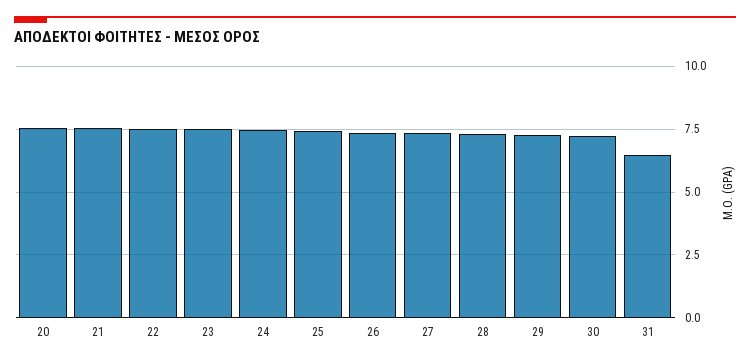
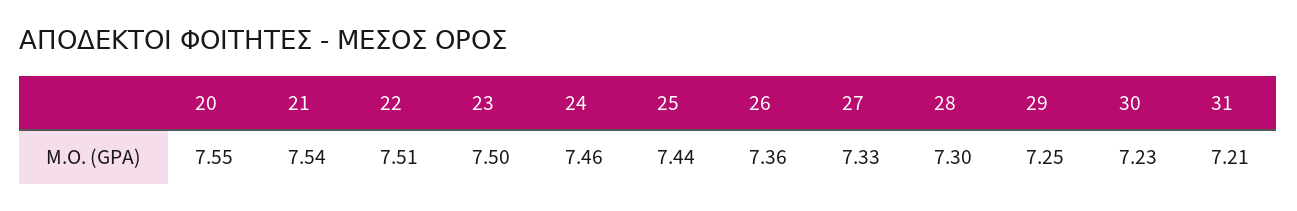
  {
    "20": 7.55,
    "21": 7.54,
    "22": 7.51,
    "23": 7.5,
    "24": 7.46,
    "25": 7.44,
    "26": 7.36,
    "27": 7.33,
    "28": 7.3,
    "29": 7.25,
    "30": 7.23,
-   "31": 6.5
+   "31": 7.21
  }

